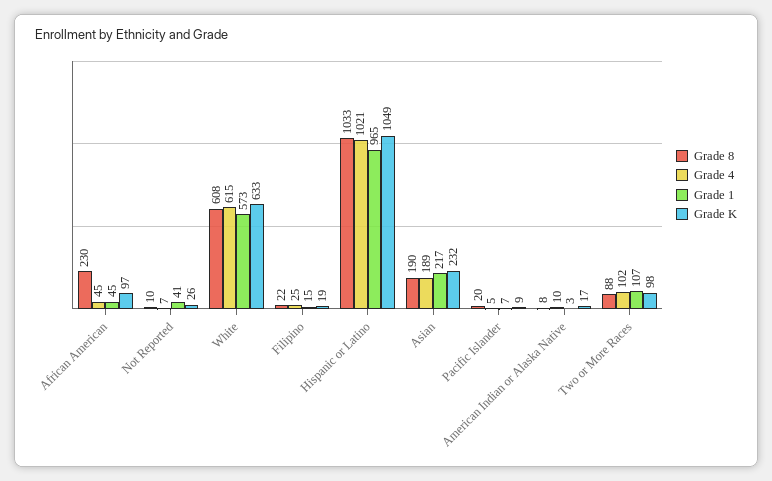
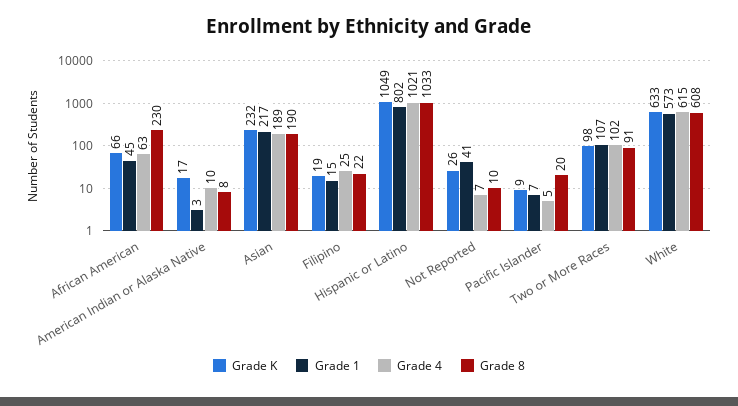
  {
    "Grade 8": {
      "African American": 230,
      "Not Reported": 10,
      "White": 608,
      "Filipino": 22,
      "Hispanic or Latino": 1033,
      "Asian": 190,
      "Pacific Islander": 20,
      "American Indian or Alaska Native": 8,
-     "Two or More Races": 88
+     "Two or More Races": 91
    },
    "Grade 4": {
-     "African American": 45,
+     "African American": 63,
      "Not Reported": 7,
      "White": 615,
      "Filipino": 25,
      "Hispanic or Latino": 1021,
      "Asian": 189,
      "Pacific Islander": 5,
      "American Indian or Alaska Native": 10,
      "Two or More Races": 102
    },
    "Grade 1": {
      "African American": 45,
      "Not Reported": 41,
      "White": 573,
      "Filipino": 15,
-     "Hispanic or Latino": 965,
+     "Hispanic or Latino": 802,
      "Asian": 217,
      "Pacific Islander": 7,
      "American Indian or Alaska Native": 3,
      "Two or More Races": 107
    },
    "Grade K": {
-     "African American": 97,
+     "African American": 66,
      "Not Reported": 26,
      "White": 633,
      "Filipino": 19,
      "Hispanic or Latino": 1049,
      "Asian": 232,
      "Pacific Islander": 9,
      "American Indian or Alaska Native": 17,
      "Two or More Races": 98
    }
  }

